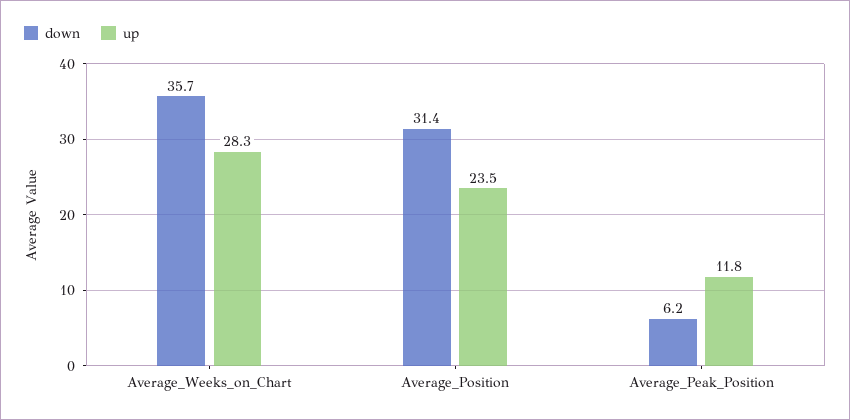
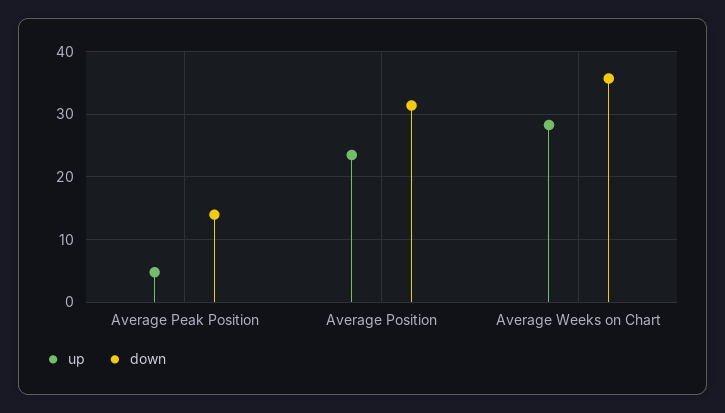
  {
    "down": {
      "Average_Weeks_on_Chart": 35.7,
      "Average_Position": 31.4,
-     "Average_Peak_Position": 6.2
+     "Average_Peak_Position": 14
    },
    "up": {
      "Average_Weeks_on_Chart": 28.3,
      "Average_Position": 23.5,
-     "Average_Peak_Position": 11.8
+     "Average_Peak_Position": 5
    }
  }

